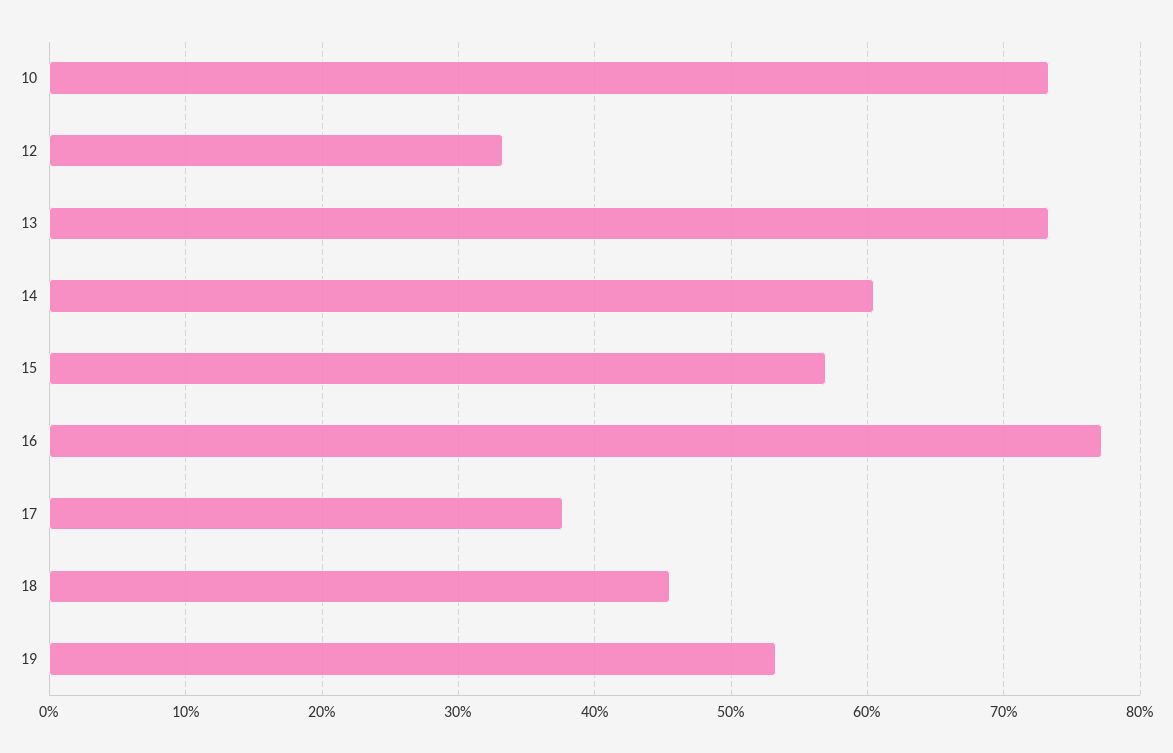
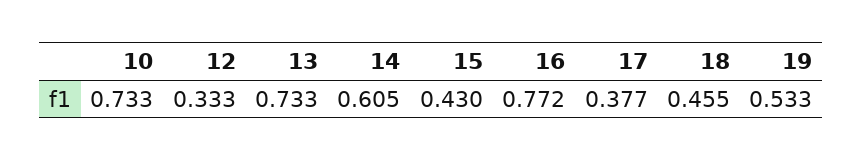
  {
    "10": 0.733,
    "12": 0.333,
    "13": 0.733,
    "14": 0.605,
-   "15": 0.57,
+   "15": 0.43,
    "16": 0.772,
    "17": 0.377,
    "18": 0.455,
    "19": 0.533
  }

